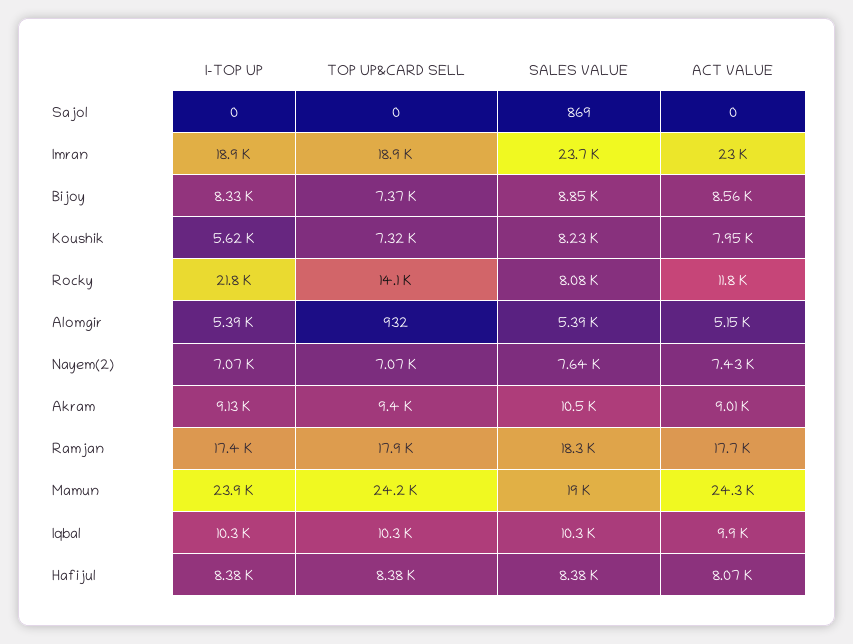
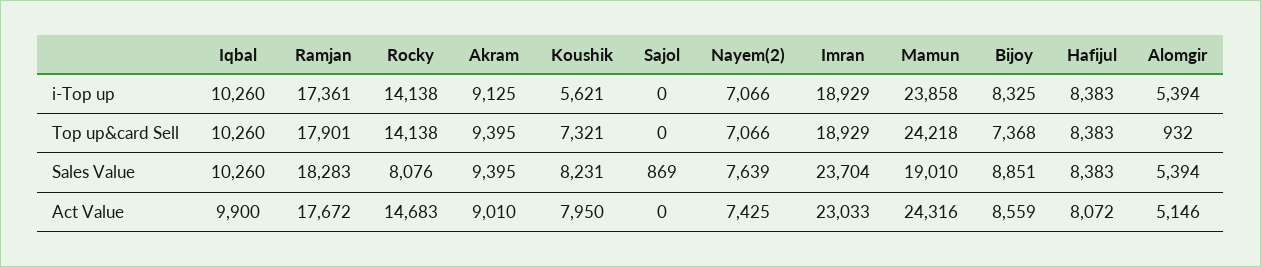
  {
    "I-TOP UP": {
      "Sajol": 0,
      "Imran": 18929,
      "Bijoy": 8325,
      "Koushik": 5621,
-     "Rocky": 21800,
+     "Rocky": 14138,
      "Alomgir": 5394,
      "Nayem(2)": 7066,
      "Akram": 9125,
      "Ramjan": 17361,
      "Mamun": 23858,
      "Iqbal": 10260,
      "Hafijul": 8383
    },
    "TOP UP&CARD SELL": {
      "Sajol": 0,
      "Imran": 18929,
      "Bijoy": 7368,
      "Koushik": 7321,
      "Rocky": 14138,
      "Alomgir": 932,
      "Nayem(2)": 7066,
      "Akram": 9395,
      "Ramjan": 17901,
      "Mamun": 24218,
      "Iqbal": 10260,
      "Hafijul": 8383
    },
    "SALES VALUE": {
      "Sajol": 869,
      "Imran": 23704,
      "Bijoy": 8851,
      "Koushik": 8231,
      "Rocky": 8076,
      "Alomgir": 5394,
      "Nayem(2)": 7639,
-     "Akram": 10500,
+     "Akram": 9395,
      "Ramjan": 18283,
      "Mamun": 19010,
      "Iqbal": 10260,
      "Hafijul": 8383
    },
    "ACT VALUE": {
      "Sajol": 0,
      "Imran": 23033,
      "Bijoy": 8559,
      "Koushik": 7950,
-     "Rocky": 11800,
+     "Rocky": 14683,
      "Alomgir": 5146,
      "Nayem(2)": 7425,
      "Akram": 9010,
      "Ramjan": 17672,
      "Mamun": 24316,
      "Iqbal": 9900,
      "Hafijul": 8072
    }
  }

